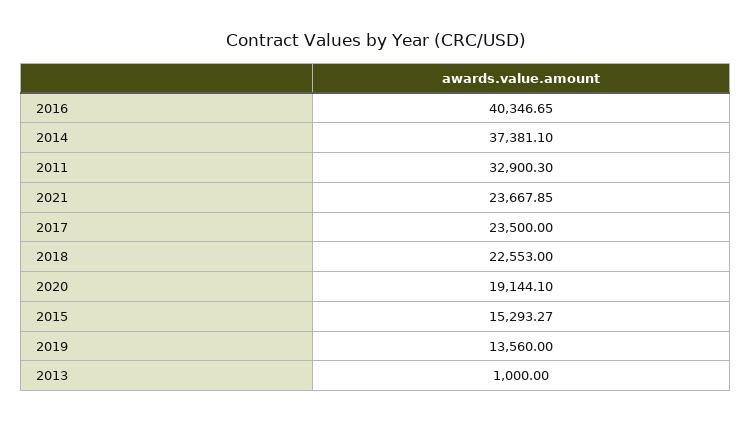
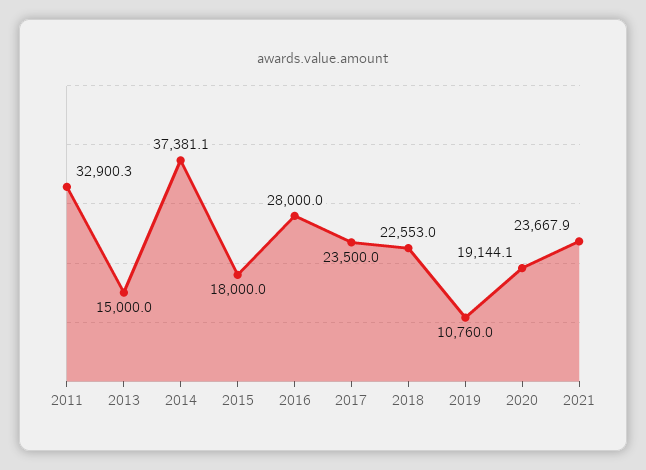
  {
-   "2016": 40346.65,
+   "2016": 28000,
    "2014": 37381.1,
    "2011": 32900.3,
    "2021": 23667.85,
    "2017": 23500,
    "2018": 22553,
    "2020": 19144.1,
-   "2015": 15293.27,
+   "2015": 18000,
-   "2019": 13560,
+   "2019": 10760,
-   "2013": 1000
+   "2013": 15000
  }

